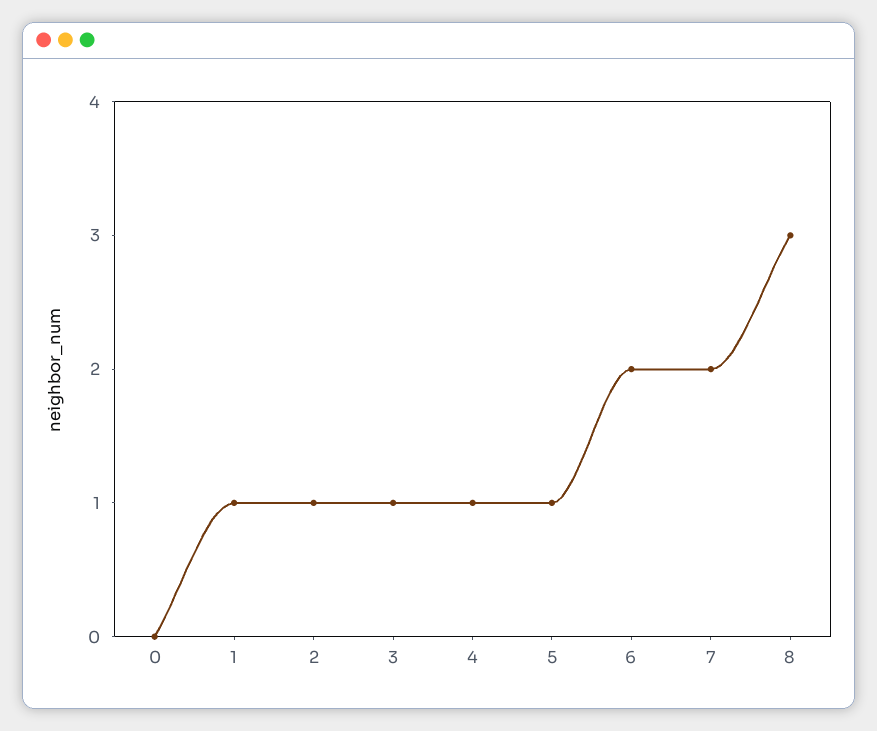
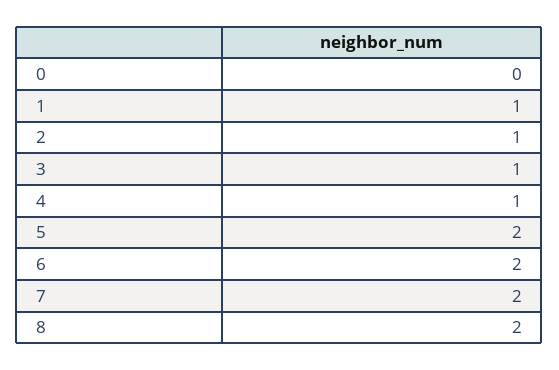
  {
    "0": 0,
    "1": 1,
    "2": 1,
    "3": 1,
    "4": 1,
-   "5": 1,
+   "5": 2,
    "6": 2,
    "7": 2,
-   "8": 3
+   "8": 2
  }

